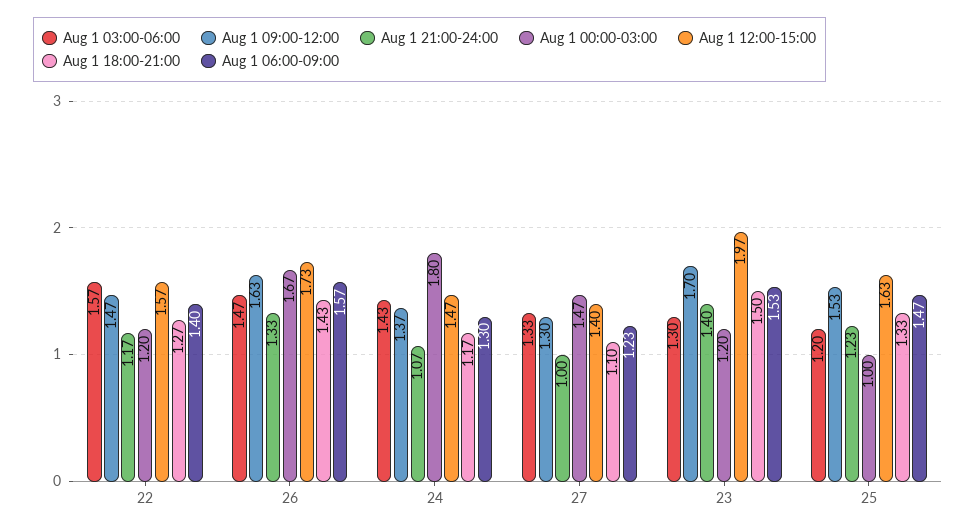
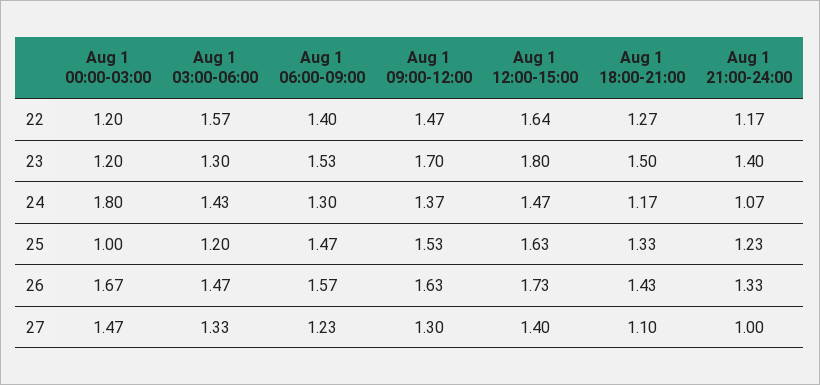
  {
    "Aug 1 03:00-06:00": {
      "22": 1.57,
      "26": 1.47,
      "24": 1.43,
      "27": 1.33,
      "23": 1.3,
      "25": 1.2
    },
    "Aug 1 09:00-12:00": {
      "22": 1.47,
      "26": 1.63,
      "24": 1.37,
      "27": 1.3,
      "23": 1.7,
      "25": 1.53
    },
    "Aug 1 21:00-24:00": {
      "22": 1.17,
      "26": 1.33,
      "24": 1.07,
      "27": 1,
      "23": 1.4,
      "25": 1.23
    },
    "Aug 1 00:00-03:00": {
      "22": 1.2,
      "26": 1.67,
      "24": 1.8,
      "27": 1.47,
      "23": 1.2,
      "25": 1
    },
    "Aug 1 12:00-15:00": {
-     "22": 1.57,
+     "22": 1.64,
      "26": 1.73,
      "24": 1.47,
      "27": 1.4,
-     "23": 1.97,
+     "23": 1.8,
      "25": 1.63
    },
    "Aug 1 18:00-21:00": {
      "22": 1.27,
      "26": 1.43,
      "24": 1.17,
      "27": 1.1,
      "23": 1.5,
      "25": 1.33
    },
    "Aug 1 06:00-09:00": {
      "22": 1.4,
      "26": 1.57,
      "24": 1.3,
      "27": 1.23,
      "23": 1.53,
      "25": 1.47
    }
  }

